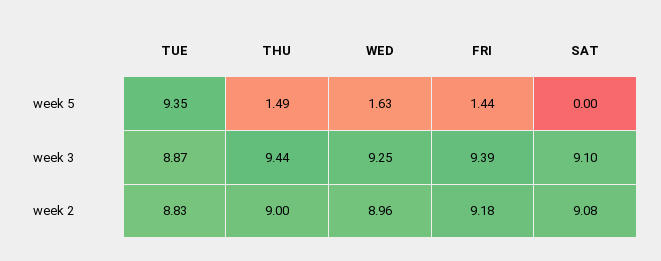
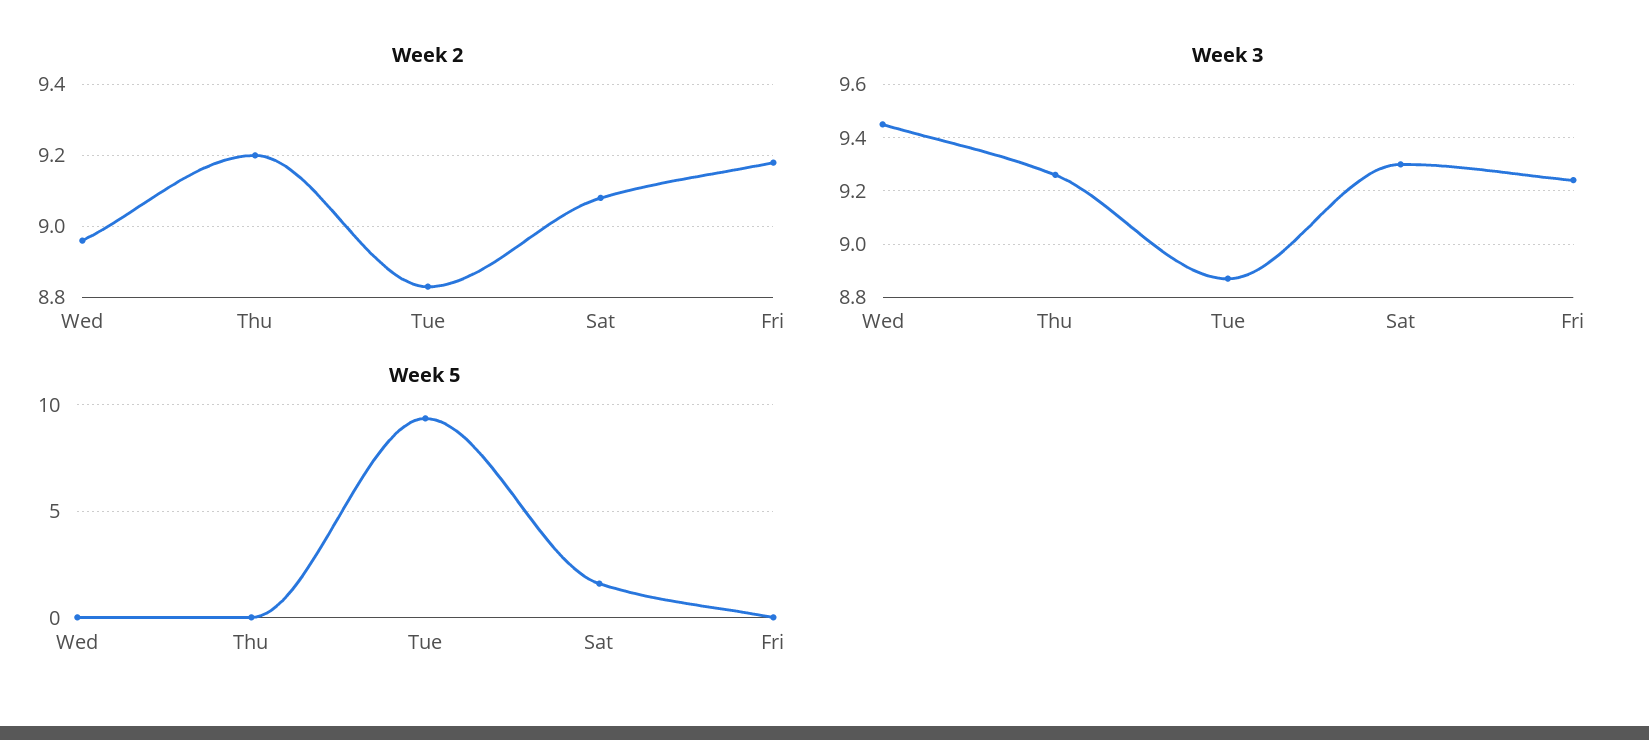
  {
    "week 5": {
      "TUE": 9.35,
-     "THU": 1.49,
+     "THU": 0,
-     "WED": 1.63,
+     "WED": 0,
-     "FRI": 1.44,
+     "FRI": 0,
-     "SAT": 0
+     "SAT": 1.5
    },
    "week 3": {
      "TUE": 8.87,
-     "THU": 9.44,
+     "THU": 9.25,
-     "WED": 9.25,
+     "WED": 9.45,
-     "FRI": 9.39,
+     "FRI": 9.25,
-     "SAT": 9.1
+     "SAT": 9.3
    },
    "week 2": {
      "TUE": 8.83,
-     "THU": 9,
+     "THU": 9.2,
      "WED": 8.96,
      "FRI": 9.18,
      "SAT": 9.08
    }
  }

